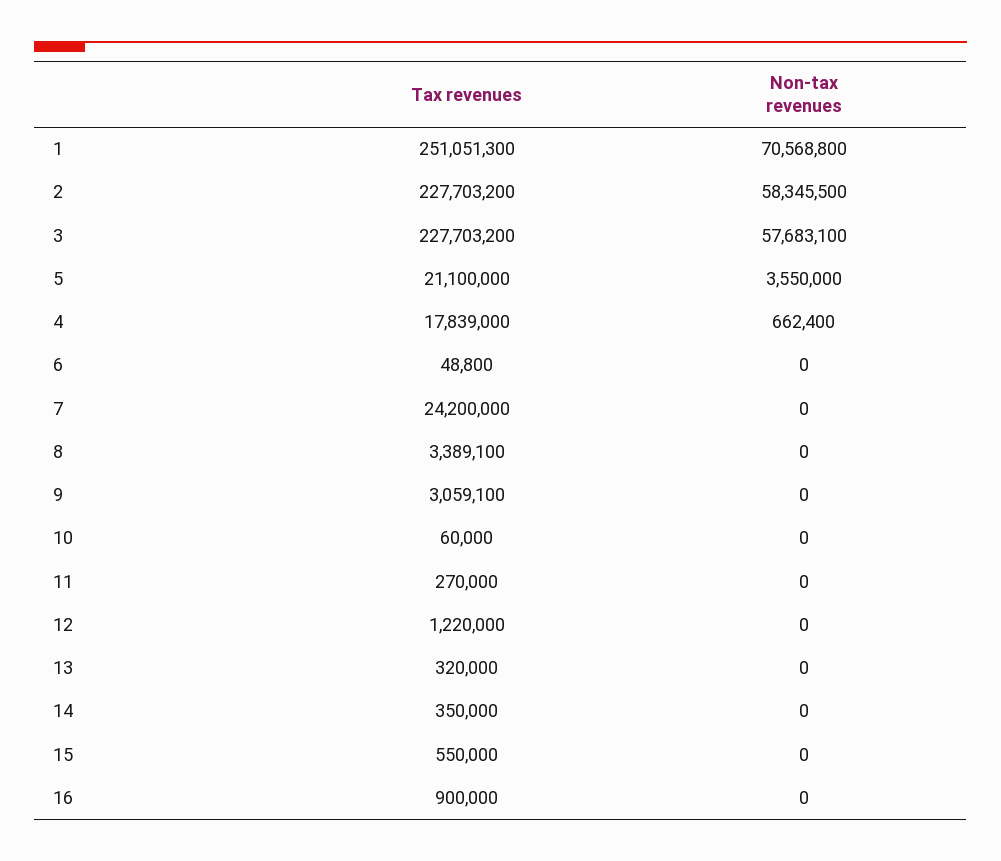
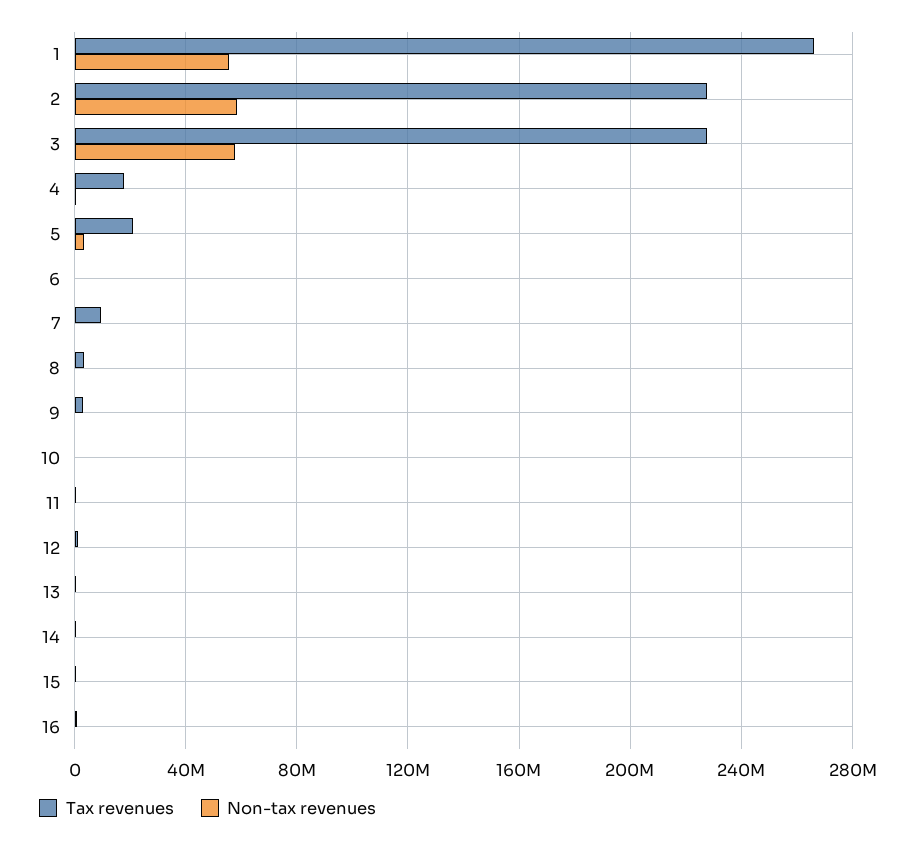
  {
    "Tax revenues": {
-     "1": 251051300,
+     "1": 265000000,
      "2": 227703200,
      "3": 227703200,
      "5": 21100000,
      "4": 17839000,
      "6": 48800,
-     "7": 24200000,
+     "7": 10000000,
      "8": 3389100,
      "9": 3059100,
      "10": 60000,
      "11": 270000,
      "12": 1220000,
      "13": 320000,
      "14": 350000,
      "15": 550000,
      "16": 900000
    },
    "Non-tax revenues": {
-     "1": 70568800,
+     "1": 55000000,
      "2": 58345500,
      "3": 57683100,
      "5": 3550000,
      "4": 662400,
      "6": 0,
      "7": 0,
      "8": 0,
      "9": 0,
      "10": 0,
      "11": 0,
      "12": 0,
      "13": 0,
      "14": 0,
      "15": 0,
      "16": 0
    }
  }

